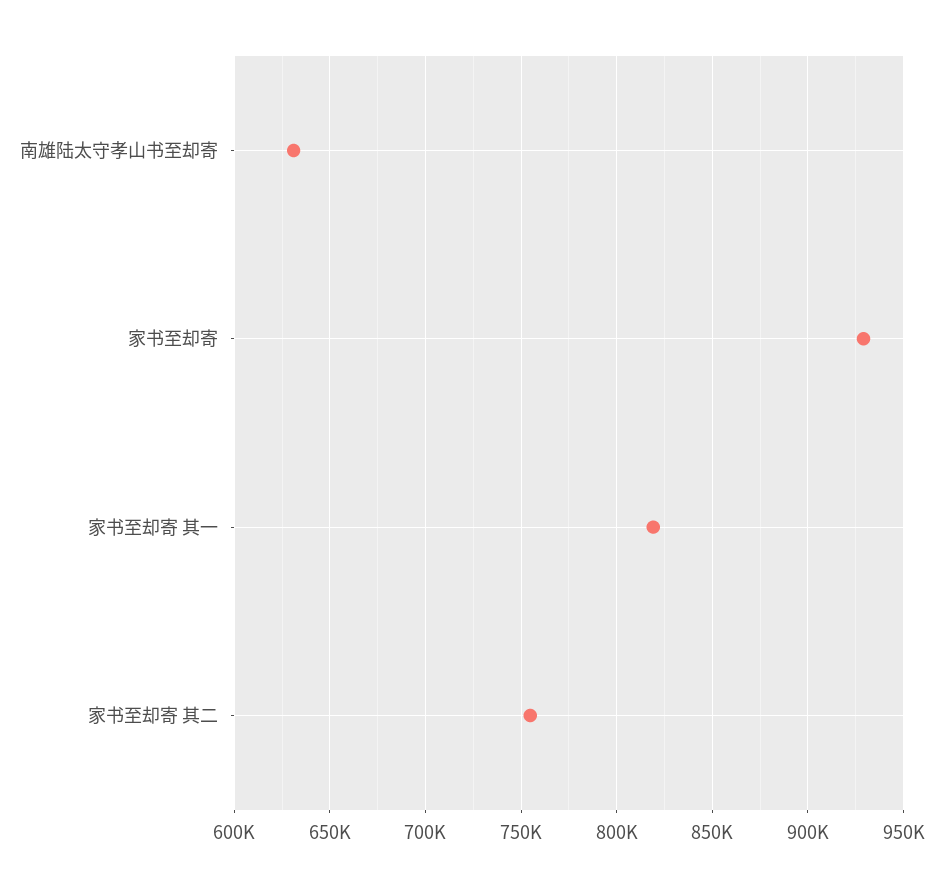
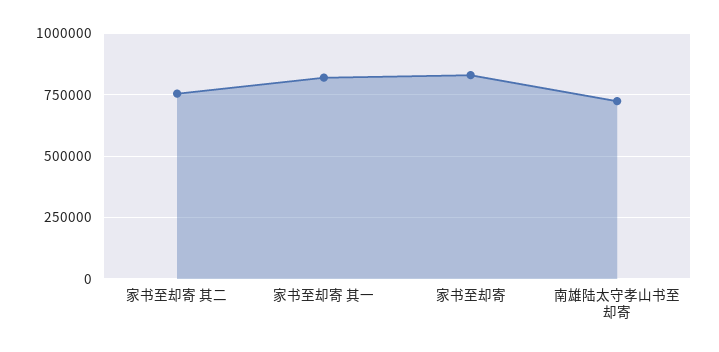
  {
-   "南雄陆太守孝山书至却寄": 630000,
+   "南雄陆太守孝山书至却寄": 725000,
-   "家书至却寄": 930000,
+   "家书至却寄": 825000,
    "家书至却寄 其一": 820000,
    "家书至却寄 其二": 755000
  }

